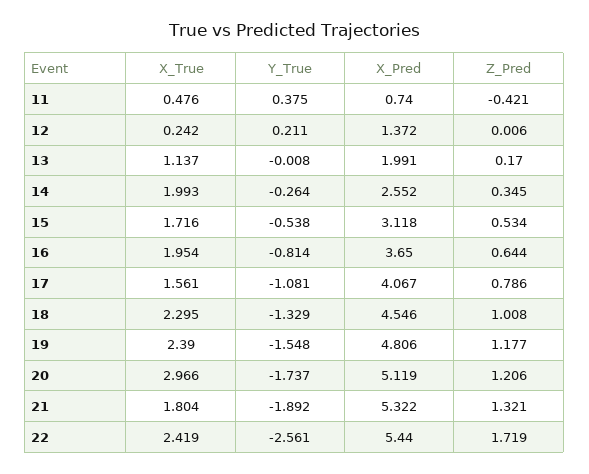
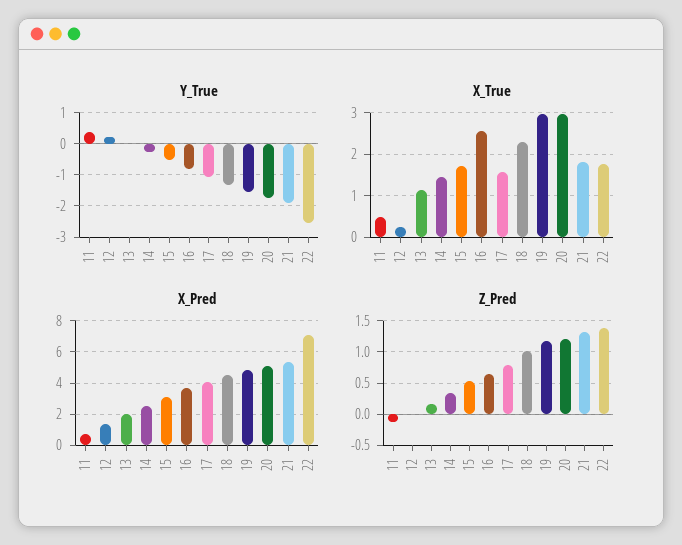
  {
    "X_True": {
      "11": 0.476,
      "12": 0.242,
      "13": 1.137,
-     "14": 1.993,
+     "14": 1.4,
      "15": 1.716,
-     "16": 1.954,
+     "16": 2.6,
      "17": 1.561,
      "18": 2.295,
-     "19": 2.39,
+     "19": 3,
      "20": 2.966,
      "21": 1.804,
-     "22": 2.419
+     "22": 1.8
    },
    "Y_True": {
      "11": 0.375,
      "12": 0.211,
      "13": -0.008,
      "14": -0.264,
      "15": -0.538,
      "16": -0.814,
      "17": -1.081,
      "18": -1.329,
      "19": -1.548,
      "20": -1.737,
      "21": -1.892,
      "22": -2.561
    },
    "X_Pred": {
      "11": 0.74,
      "12": 1.372,
      "13": 1.991,
      "14": 2.552,
      "15": 3.118,
      "16": 3.65,
      "17": 4.067,
      "18": 4.546,
      "19": 4.806,
      "20": 5.119,
      "21": 5.322,
-     "22": 5.44
+     "22": 7
    },
    "Z_Pred": {
-     "11": -0.421,
+     "11": -0.1,
      "12": 0.006,
      "13": 0.17,
      "14": 0.345,
      "15": 0.534,
      "16": 0.644,
      "17": 0.786,
      "18": 1.008,
      "19": 1.177,
      "20": 1.206,
      "21": 1.321,
-     "22": 1.719
+     "22": 1.4
    }
  }

